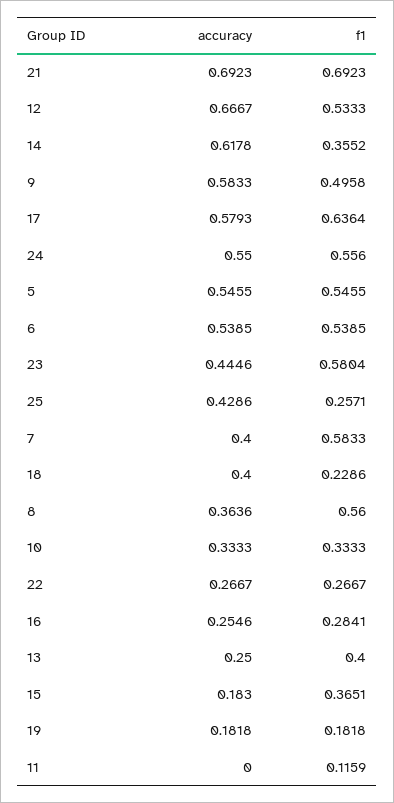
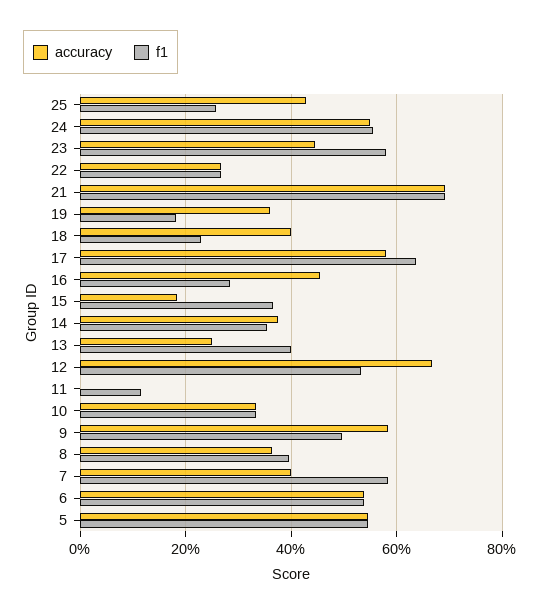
  {
    "accuracy": {
      "21": 0.6923,
      "12": 0.6667,
-     "14": 0.6178,
+     "14": 0.38,
      "9": 0.5833,
      "17": 0.5793,
      "24": 0.55,
      "5": 0.5455,
      "6": 0.5385,
      "23": 0.4446,
      "25": 0.4286,
      "7": 0.4,
      "18": 0.4,
      "8": 0.3636,
      "10": 0.3333,
      "22": 0.2667,
-     "16": 0.2546,
+     "16": 0.46,
      "13": 0.25,
      "15": 0.183,
-     "19": 0.1818,
+     "19": 0.36,
      "11": 0
    },
    "f1": {
      "21": 0.6923,
      "12": 0.5333,
      "14": 0.3552,
      "9": 0.4958,
      "17": 0.6364,
      "24": 0.556,
      "5": 0.5455,
      "6": 0.5385,
      "23": 0.5804,
      "25": 0.2571,
      "7": 0.5833,
      "18": 0.2286,
-     "8": 0.56,
+     "8": 0.4,
      "10": 0.3333,
      "22": 0.2667,
      "16": 0.2841,
      "13": 0.4,
      "15": 0.3651,
      "19": 0.1818,
      "11": 0.1159
    }
  }

